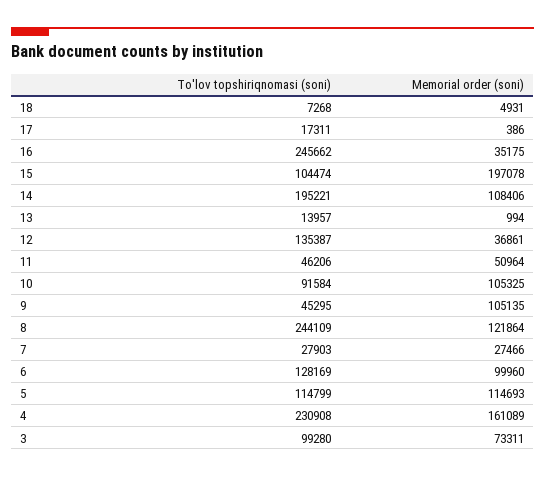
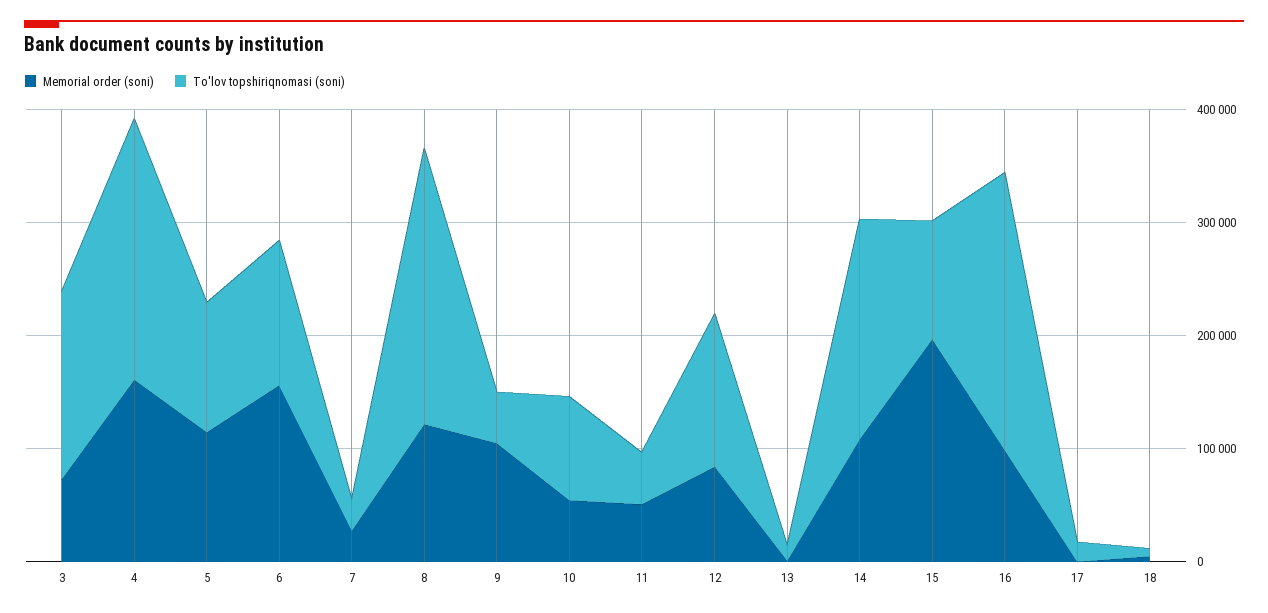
  {
    "To'lov topshiriqnomasi (soni)": {
      "18": 7268,
      "17": 17311,
      "16": 245662,
      "15": 104474,
      "14": 195221,
      "13": 13957,
      "12": 135387,
      "11": 46206,
      "10": 91584,
      "9": 45295,
      "8": 244109,
      "7": 27903,
      "6": 128169,
      "5": 114799,
      "4": 230908,
-     "3": 99280
+     "3": 160000
    },
    "Memorial order (soni)": {
      "18": 4931,
      "17": 386,
-     "16": 35175,
+     "16": 100000,
      "15": 197078,
      "14": 108406,
      "13": 994,
-     "12": 36861,
+     "12": 80000,
      "11": 50964,
-     "10": 105325,
+     "10": 60000,
      "9": 105135,
      "8": 121864,
      "7": 27466,
-     "6": 99960,
+     "6": 160000,
      "5": 114693,
      "4": 161089,
      "3": 73311
    }
  }

